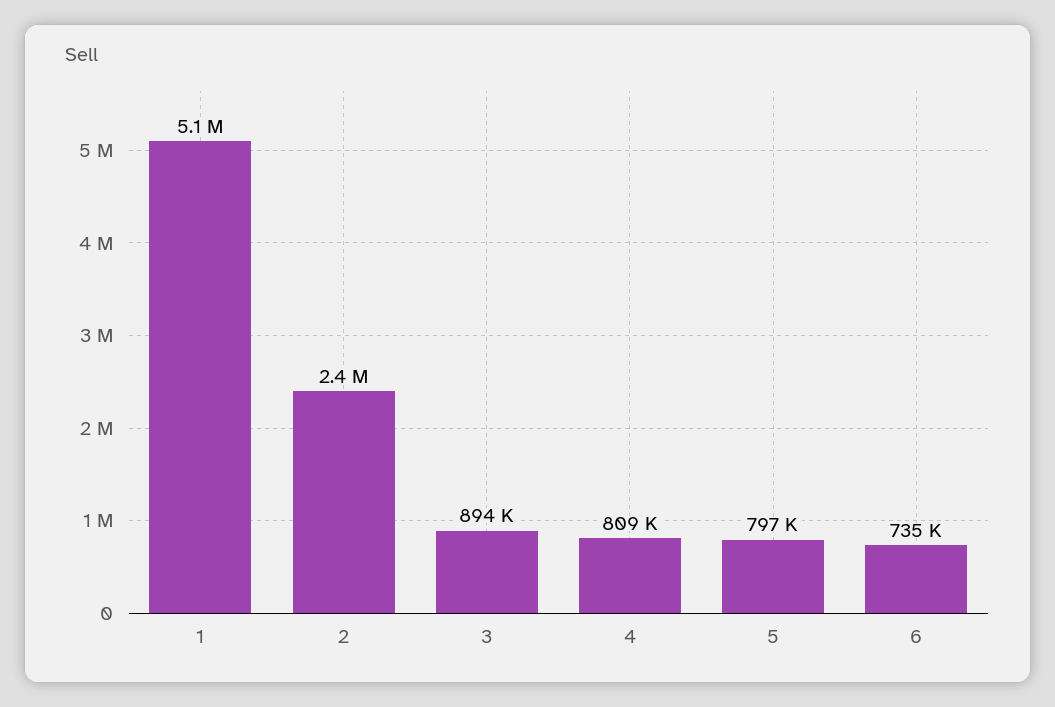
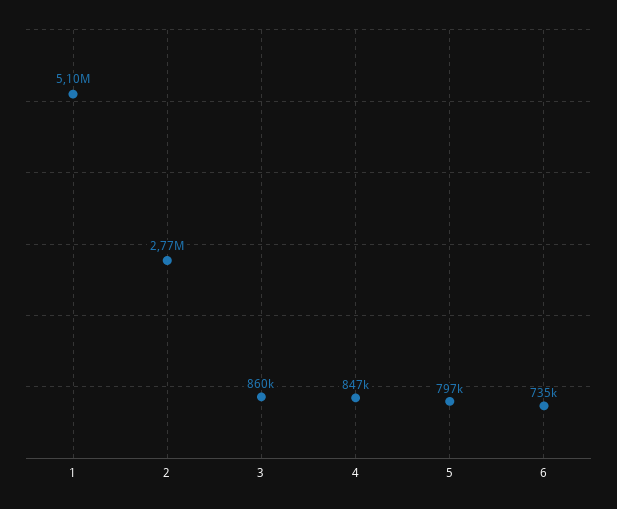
  {
    "1": 5100000,
-   "2": 2400000,
+   "2": 2770000,
-   "3": 894000,
+   "3": 860000,
-   "4": 809000,
+   "4": 847000,
    "5": 797000,
    "6": 735000
  }

